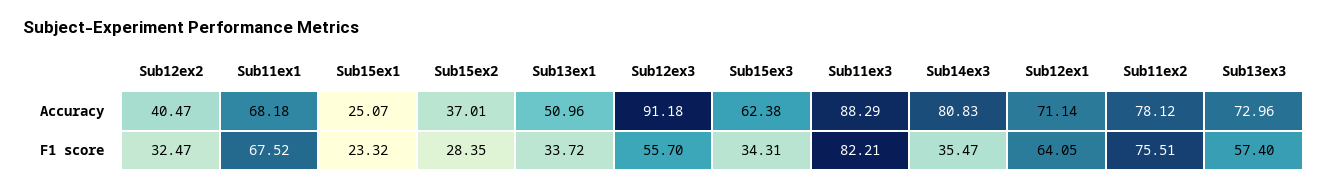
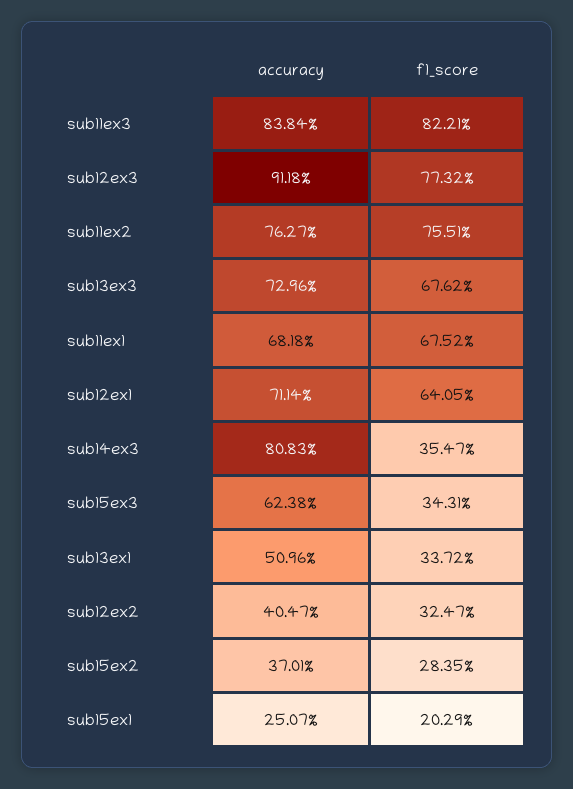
  {
    "Sub12ex2": {
      "Accuracy": 40.47,
      "F1 score": 32.47
    },
    "Sub11ex1": {
      "Accuracy": 68.18,
      "F1 score": 67.52
    },
    "Sub15ex1": {
      "Accuracy": 25.07,
-     "F1 score": 23.32
+     "F1 score": 20.29
    },
    "Sub15ex2": {
      "Accuracy": 37.01,
      "F1 score": 28.35
    },
    "Sub13ex1": {
      "Accuracy": 50.96,
      "F1 score": 33.72
    },
    "Sub12ex3": {
      "Accuracy": 91.18,
-     "F1 score": 55.7
+     "F1 score": 77.32
    },
    "Sub15ex3": {
      "Accuracy": 62.38,
      "F1 score": 34.31
    },
    "Sub11ex3": {
-     "Accuracy": 88.29,
+     "Accuracy": 83.84,
      "F1 score": 82.21
    },
    "Sub14ex3": {
      "Accuracy": 80.83,
      "F1 score": 35.47
    },
    "Sub12ex1": {
      "Accuracy": 71.14,
      "F1 score": 64.05
    },
    "Sub11ex2": {
-     "Accuracy": 78.12,
+     "Accuracy": 76.27,
      "F1 score": 75.51
    },
    "Sub13ex3": {
      "Accuracy": 72.96,
-     "F1 score": 57.4
+     "F1 score": 67.62
    }
  }

